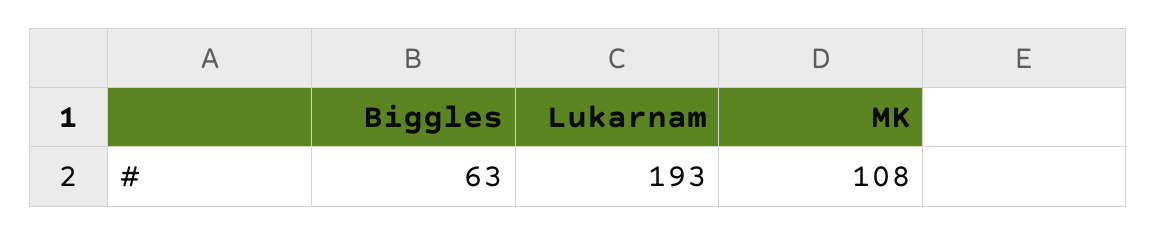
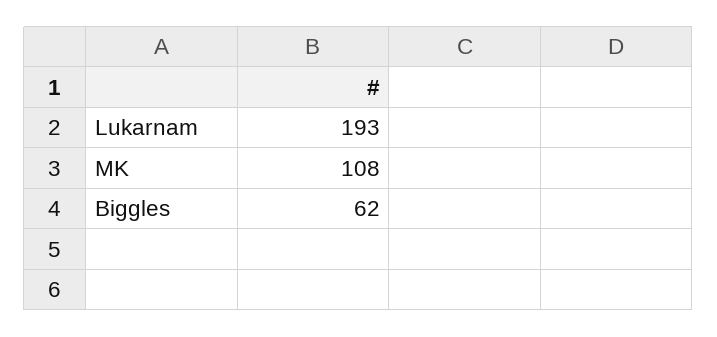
  {
-   "Biggles": 63,
+   "Biggles": 62,
    "Lukarnam": 193,
    "MK": 108
  }

